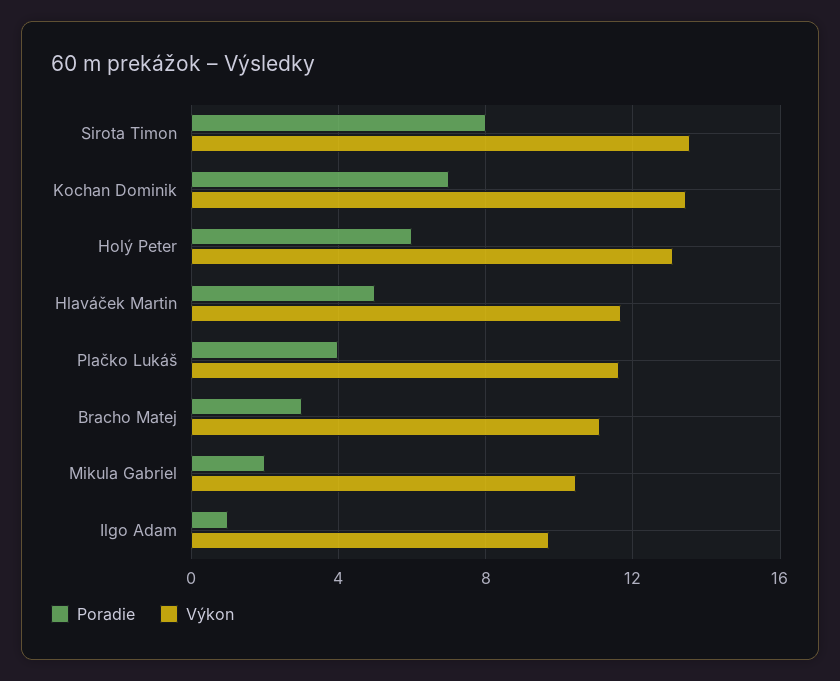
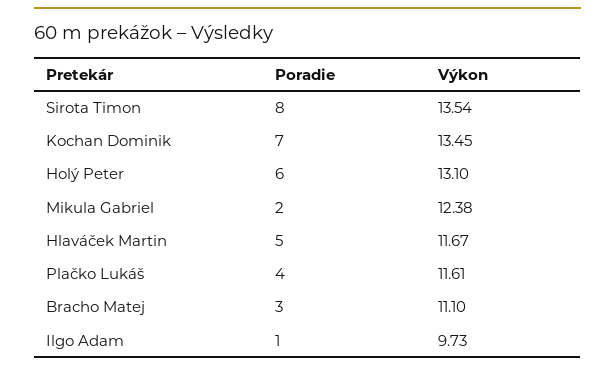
  {
    "Poradie": {
      "Sirota Timon": 8,
      "Kochan Dominik": 7,
      "Holý Peter": 6,
      "Hlaváček Martin": 5,
      "Plačko Lukáš": 4,
      "Bracho Matej": 3,
      "Mikula Gabriel": 2,
      "Ilgo Adam": 1
    },
    "Výkon": {
      "Sirota Timon": 13.54,
      "Kochan Dominik": 13.45,
      "Holý Peter": 13.1,
      "Hlaváček Martin": 11.67,
      "Plačko Lukáš": 11.61,
      "Bracho Matej": 11.1,
-     "Mikula Gabriel": 10.5,
+     "Mikula Gabriel": 12.38,
      "Ilgo Adam": 9.73
    }
  }

